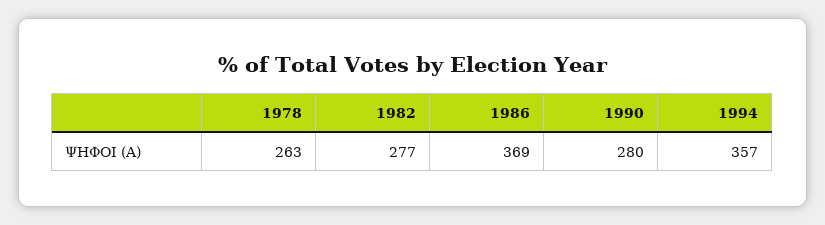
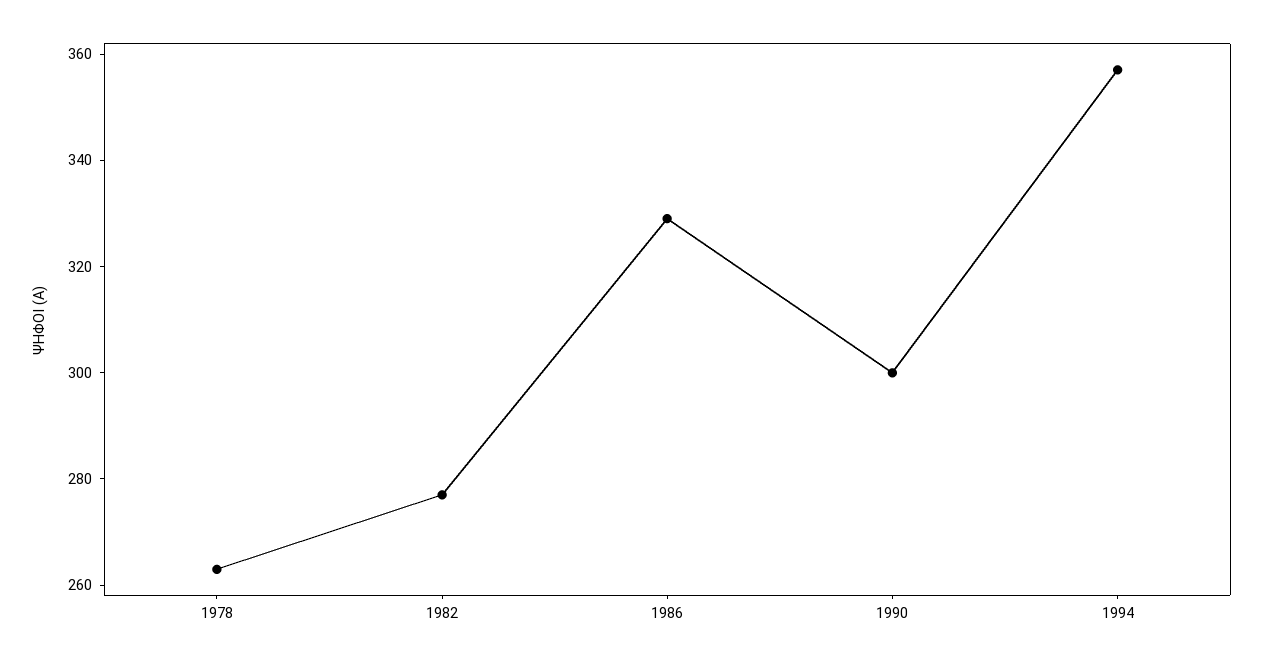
  {
    "1978": 263,
    "1982": 277,
-   "1986": 369,
+   "1986": 330,
-   "1990": 280,
+   "1990": 300,
    "1994": 357
  }

